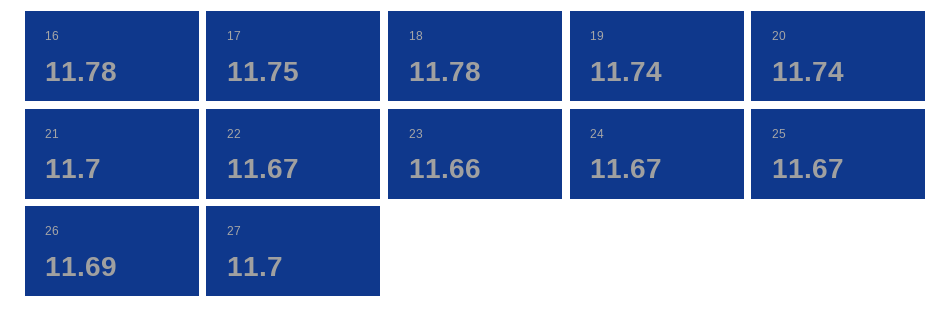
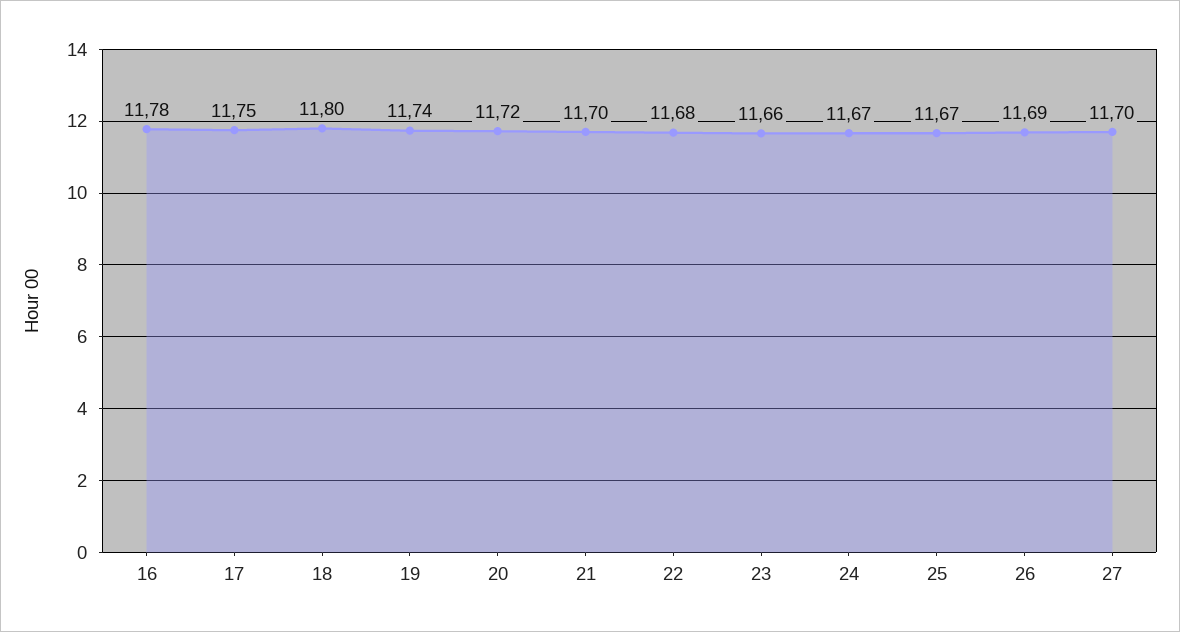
  {
    "16": 11.78,
    "17": 11.75,
-   "18": 11.78,
+   "18": 11.8,
    "19": 11.74,
-   "20": 11.74,
+   "20": 11.72,
    "21": 11.7,
-   "22": 11.67,
+   "22": 11.68,
    "23": 11.66,
    "24": 11.67,
    "25": 11.67,
    "26": 11.69,
    "27": 11.7
  }

